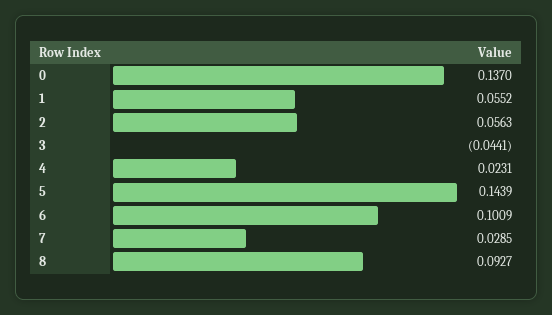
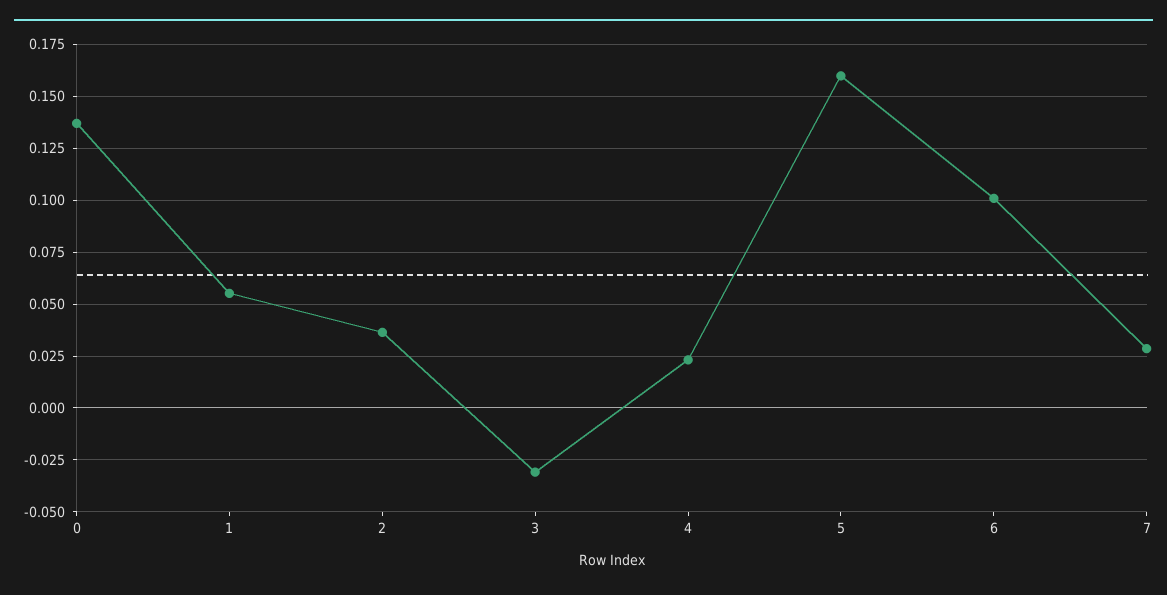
  {
    "0": 0.137,
    "1": 0.0552,
-   "2": 0.0563,
+   "2": 0.035,
-   "3": -0.0441,
+   "3": -0.03,
    "4": 0.0231,
-   "5": 0.1439,
+   "5": 0.16,
    "6": 0.1009,
-   "7": 0.0285,
+   "7": 0.0285
-   "8": 0.0927
  }

